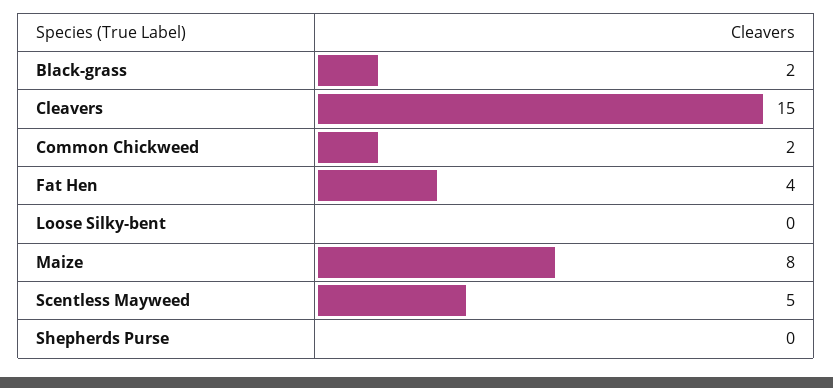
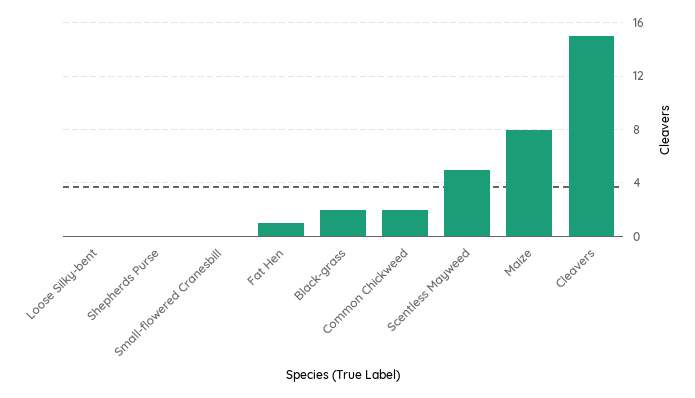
  {
    "Black-grass": 2,
    "Cleavers": 15,
    "Common Chickweed": 2,
-   "Fat Hen": 4,
+   "Fat Hen": 1,
    "Loose Silky-bent": 0,
    "Maize": 8,
    "Scentless Mayweed": 5,
-   "Shepherds Purse": 0
+   "Shepherds Purse": 0,
+   "Small-flowered Cranesbill": 0
  }

